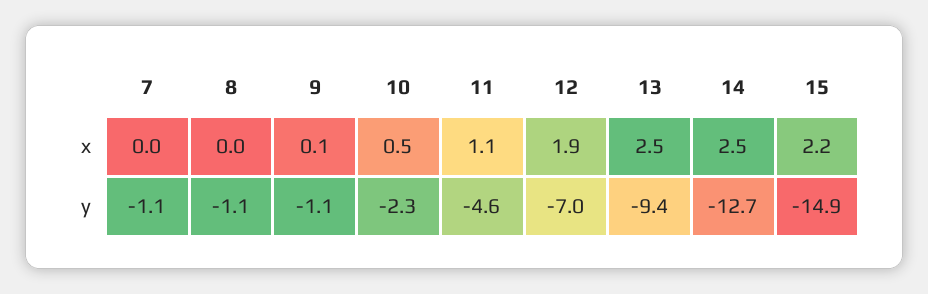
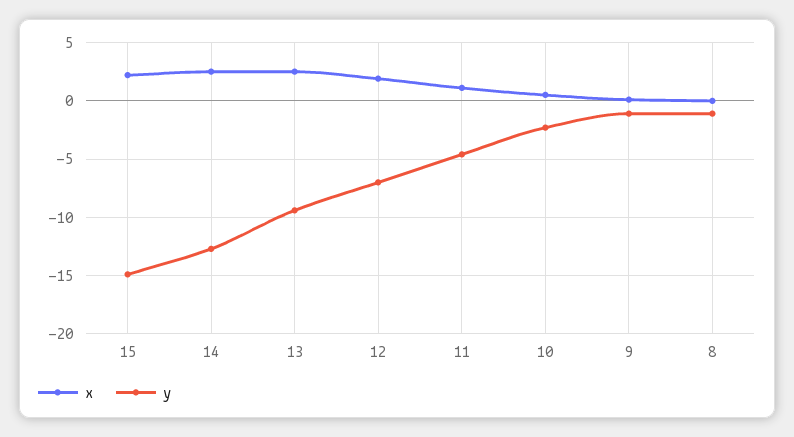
  {
    "x": {
-     "7": 0,
      "8": 0,
      "9": 0.1,
      "10": 0.5,
      "11": 1.1,
      "12": 1.9,
      "13": 2.5,
      "14": 2.5,
      "15": 2.2
    },
    "y": {
-     "7": -1.1,
      "8": -1.1,
      "9": -1.1,
      "10": -2.3,
      "11": -4.6,
      "12": -7,
      "13": -9.4,
      "14": -12.7,
      "15": -14.9
    }
  }

